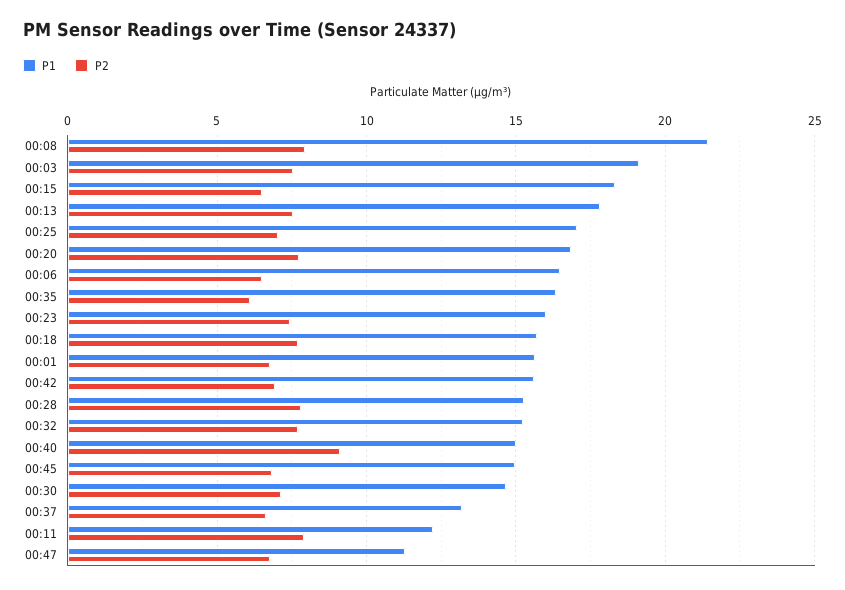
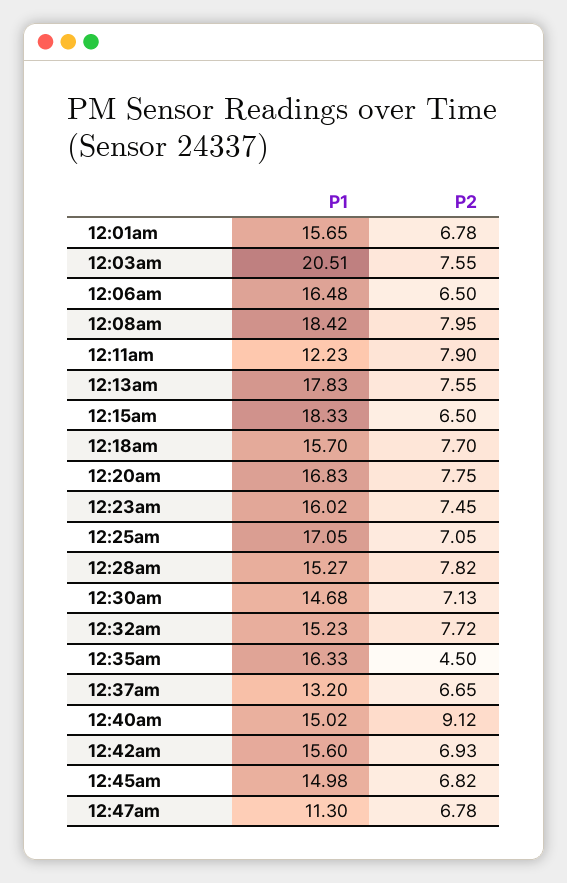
  {
    "P1": {
-     "00:08": 21.5,
+     "00:08": 18.42,
-     "00:03": 19,
+     "00:03": 20.51,
      "00:15": 18.33,
      "00:13": 17.83,
      "00:25": 17.05,
      "00:20": 16.83,
      "00:06": 16.48,
      "00:35": 16.33,
      "00:23": 16.02,
      "00:18": 15.7,
      "00:01": 15.65,
      "00:42": 15.6,
      "00:28": 15.27,
      "00:32": 15.23,
      "00:40": 15.02,
      "00:45": 14.98,
      "00:30": 14.68,
      "00:37": 13.2,
      "00:11": 12.23,
      "00:47": 11.3
    },
    "P2": {
      "00:08": 7.95,
      "00:03": 7.55,
      "00:15": 6.5,
      "00:13": 7.55,
      "00:25": 7.05,
      "00:20": 7.75,
      "00:06": 6.5,
-     "00:35": 6,
+     "00:35": 4.5,
      "00:23": 7.45,
      "00:18": 7.7,
      "00:01": 6.78,
      "00:42": 6.93,
      "00:28": 7.82,
      "00:32": 7.72,
      "00:40": 9.12,
      "00:45": 6.82,
      "00:30": 7.13,
      "00:37": 6.65,
      "00:11": 7.9,
      "00:47": 6.78
    }
  }

